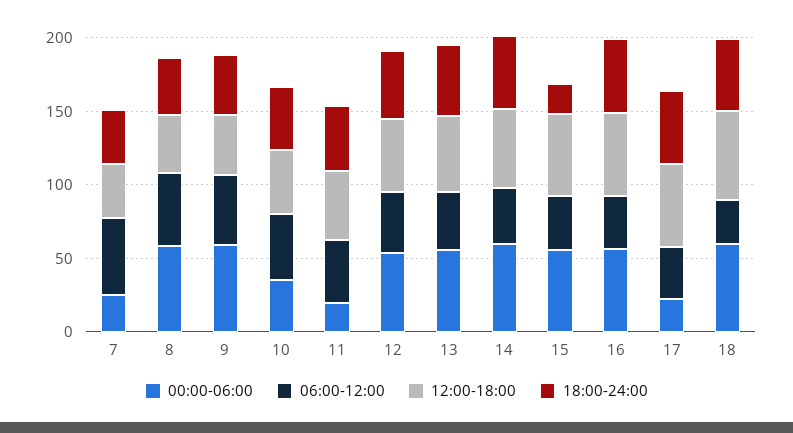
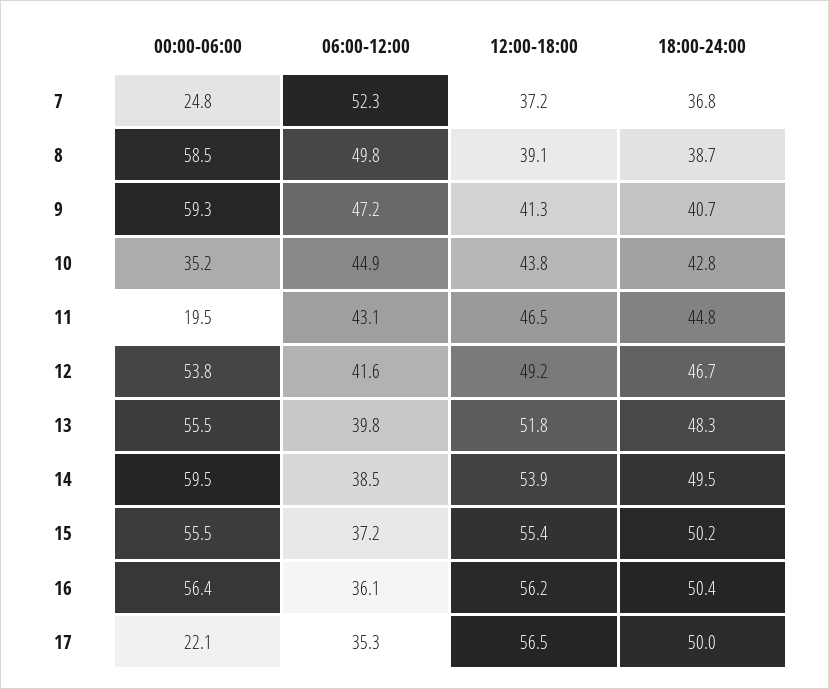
  {
    "00:00-06:00": {
      "7": 24.8,
      "8": 58.5,
      "9": 59.3,
      "10": 35.2,
      "11": 19.5,
      "12": 53.8,
      "13": 55.5,
      "14": 59.5,
      "15": 55.5,
      "16": 56.4,
-     "17": 22.1,
+     "17": 22.1
-     "18": 60
    },
    "06:00-12:00": {
      "7": 52.3,
      "8": 49.8,
      "9": 47.2,
      "10": 44.9,
      "11": 43.1,
      "12": 41.6,
      "13": 39.8,
      "14": 38.5,
      "15": 37.2,
      "16": 36.1,
-     "17": 35.3,
+     "17": 35.3
-     "18": 30
    },
    "12:00-18:00": {
      "7": 37.2,
      "8": 39.1,
      "9": 41.3,
      "10": 43.8,
      "11": 46.5,
      "12": 49.2,
      "13": 51.8,
      "14": 53.9,
      "15": 55.4,
      "16": 56.2,
-     "17": 56.5,
+     "17": 56.5
-     "18": 60
    },
    "18:00-24:00": {
      "7": 36.8,
      "8": 38.7,
      "9": 40.7,
      "10": 42.8,
      "11": 44.8,
      "12": 46.7,
      "13": 48.3,
      "14": 49.5,
-     "15": 20,
+     "15": 50.2,
      "16": 50.4,
-     "17": 50,
+     "17": 50
-     "18": 50
    }
  }

